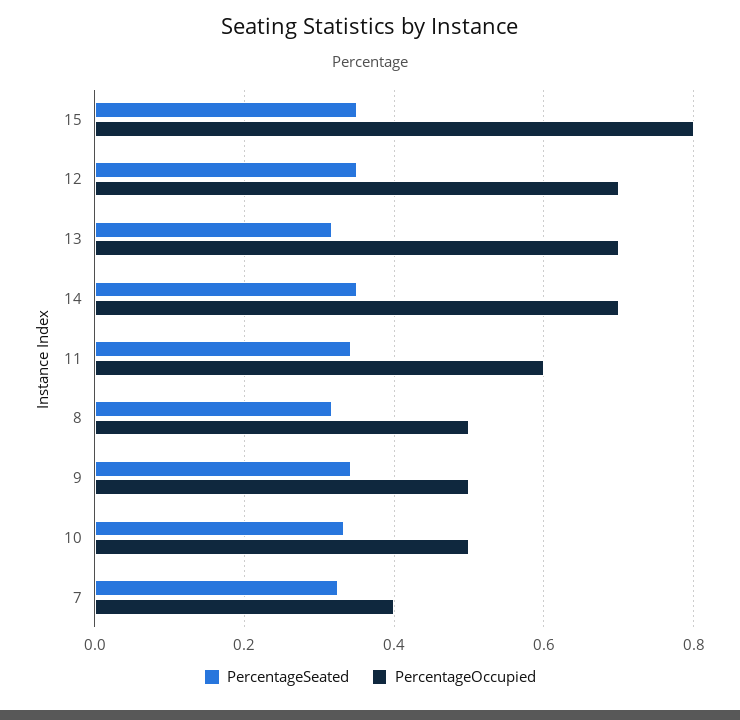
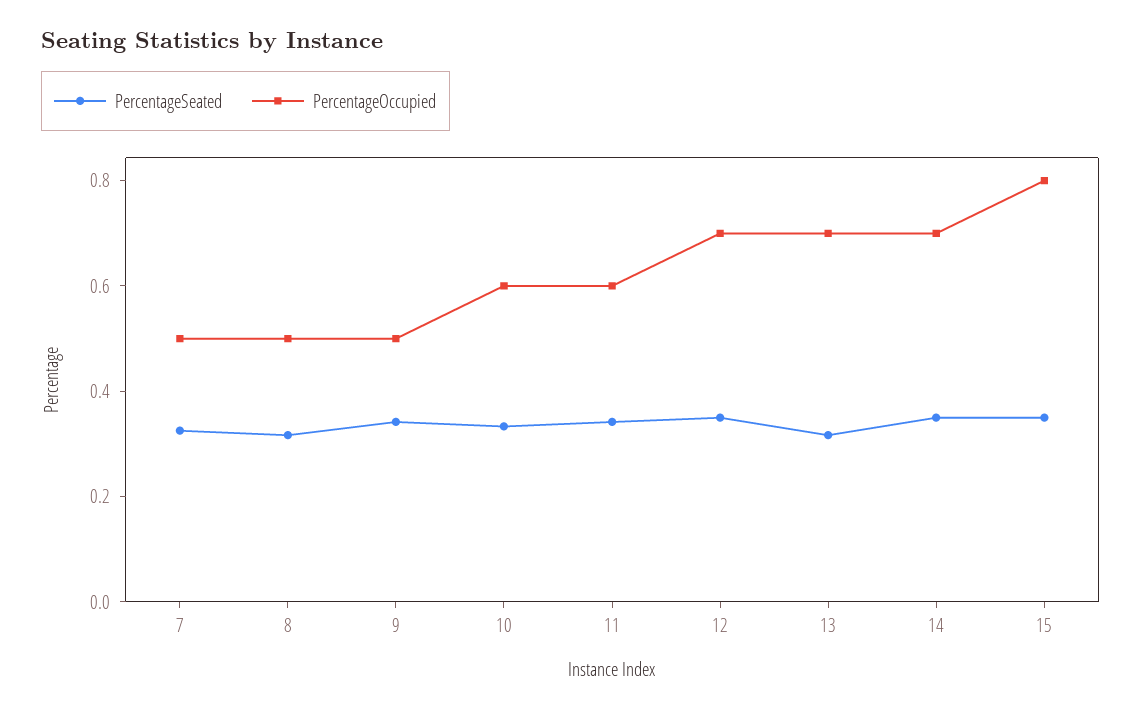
  {
    "PercentageSeated": {
      "15": 0.36,
      "12": 0.36,
      "13": 0.32,
      "14": 0.36,
      "11": 0.34,
      "8": 0.32,
      "9": 0.34,
      "10": 0.34,
      "7": 0.32
    },
    "PercentageOccupied": {
      "15": 0.8,
      "12": 0.7,
      "13": 0.7,
      "14": 0.7,
      "11": 0.6,
      "8": 0.5,
      "9": 0.5,
-     "10": 0.5,
+     "10": 0.6,
-     "7": 0.4
+     "7": 0.5
    }
  }

